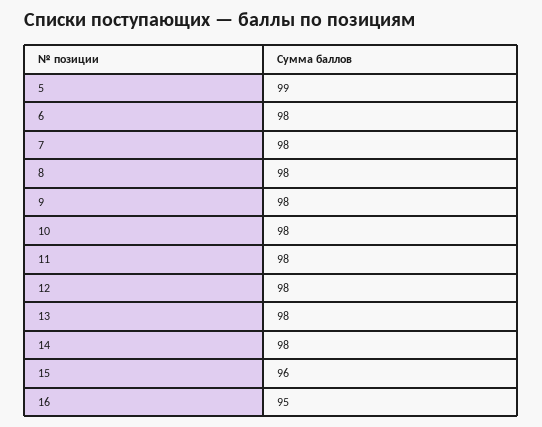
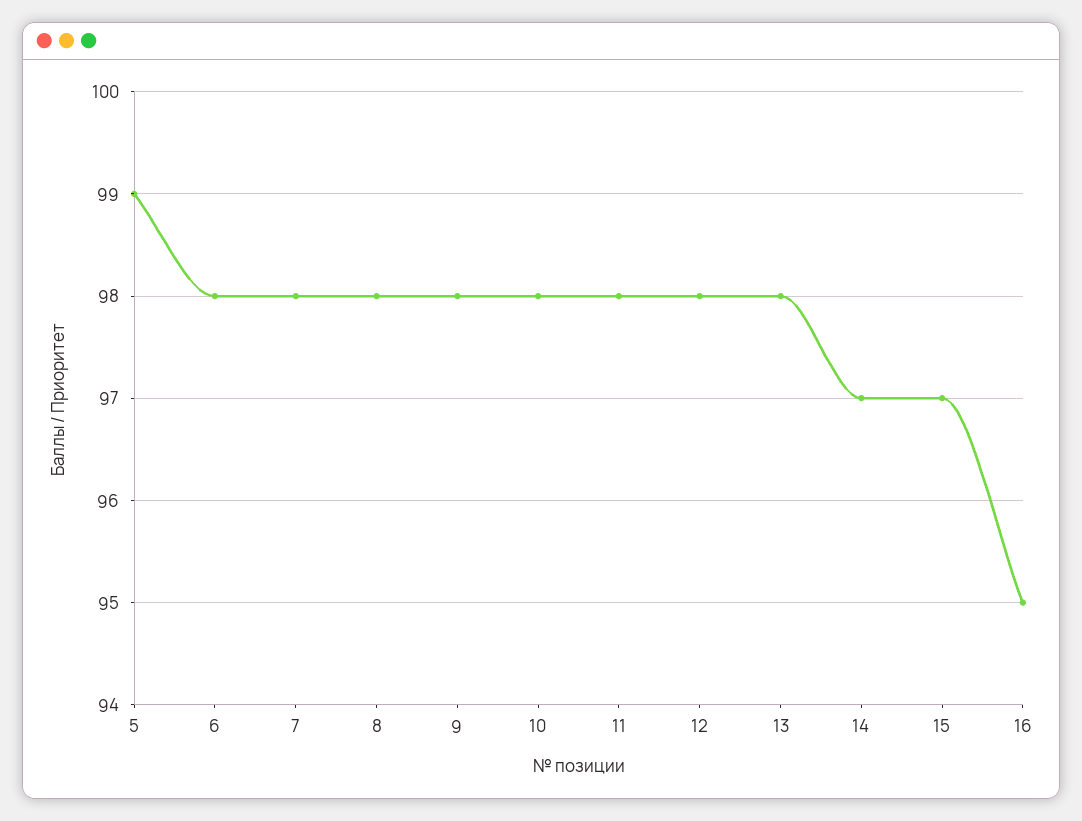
  {
    "5": 99,
    "6": 98,
    "7": 98,
    "8": 98,
    "9": 98,
    "10": 98,
    "11": 98,
    "12": 98,
    "13": 98,
-   "14": 98,
+   "14": 97,
-   "15": 96,
+   "15": 97,
    "16": 95
  }

